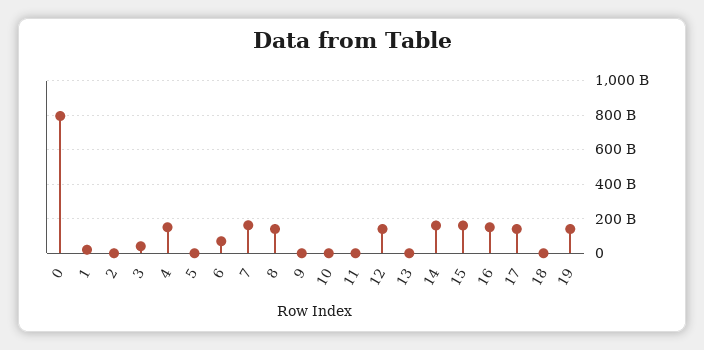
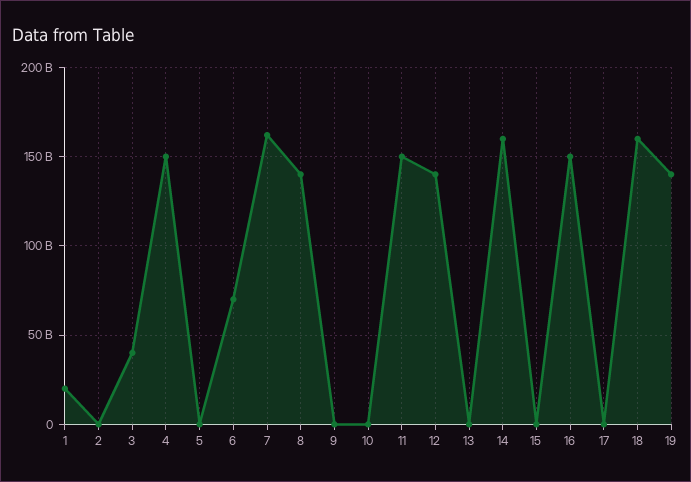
  {
-   "0": 800000000000,
    "1": 20000000000,
    "2": 0,
    "3": 40000000000,
    "4": 150000000000,
    "5": 0,
    "6": 70000000000,
    "7": 160000000000,
    "8": 140000000000,
    "9": 0,
    "10": 0,
-   "11": 0,
+   "11": 150000000000,
    "12": 140000000000,
    "13": 0,
    "14": 160000000000,
-   "15": 150000000000,
+   "15": 0,
    "16": 150000000000,
-   "17": 150000000000,
+   "17": 0,
-   "18": 0,
+   "18": 160000000000,
    "19": 140000000000
  }

